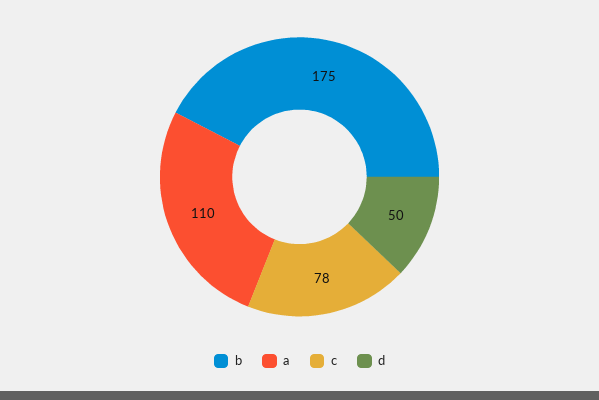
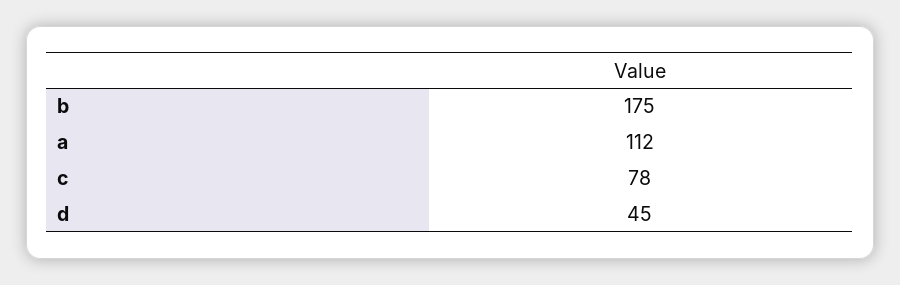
  {
    "b": 175,
-   "a": 110,
+   "a": 112,
    "c": 78,
-   "d": 50
+   "d": 45
  }

